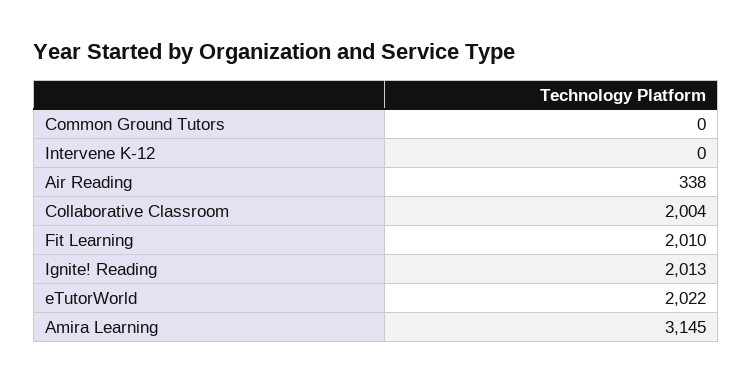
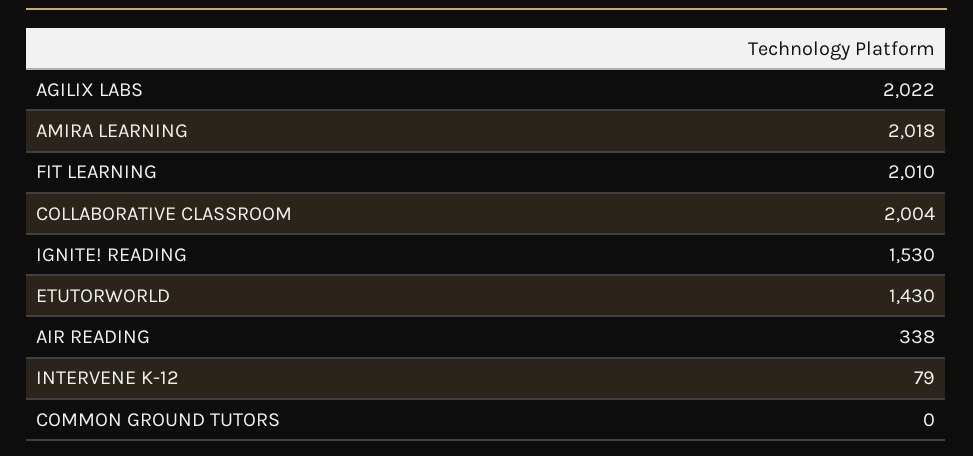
  {
    "Common Ground Tutors": 0,
-   "Intervene K-12": 0,
+   "Intervene K-12": 79,
    "Air Reading": 338,
    "Collaborative Classroom": 2004,
    "Fit Learning": 2010,
-   "Ignite! Reading": 2013,
+   "Ignite! Reading": 1530,
-   "eTutorWorld": 2022,
+   "eTutorWorld": 1430,
-   "Amira Learning": 3145
+   "Amira Learning": 2018,
+   "AGILIX LABS": 2022
  }

